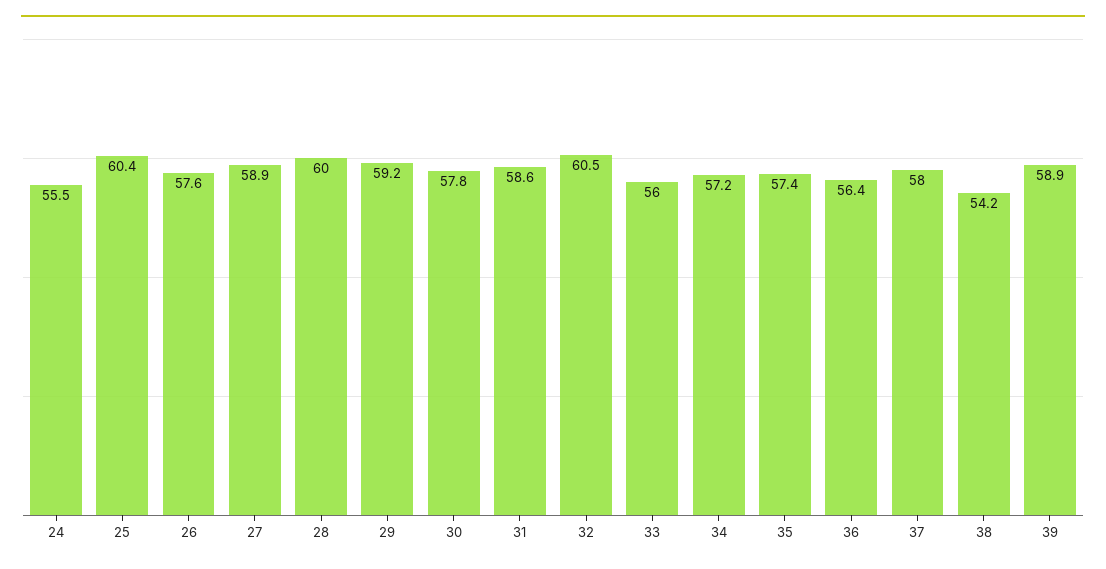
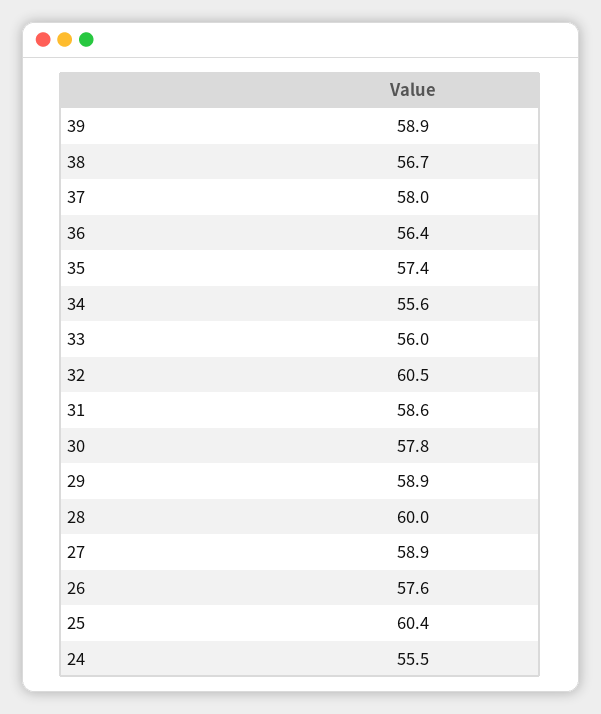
  {
    "24": 55.5,
    "25": 60.4,
    "26": 57.6,
    "27": 58.9,
    "28": 60,
-   "29": 59.2,
+   "29": 58.9,
    "30": 57.8,
    "31": 58.6,
    "32": 60.5,
    "33": 56,
-   "34": 57.2,
+   "34": 55.6,
    "35": 57.4,
    "36": 56.4,
    "37": 58,
-   "38": 54.2,
+   "38": 56.7,
    "39": 58.9
  }

